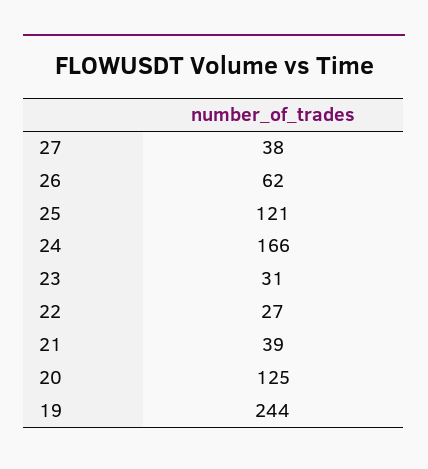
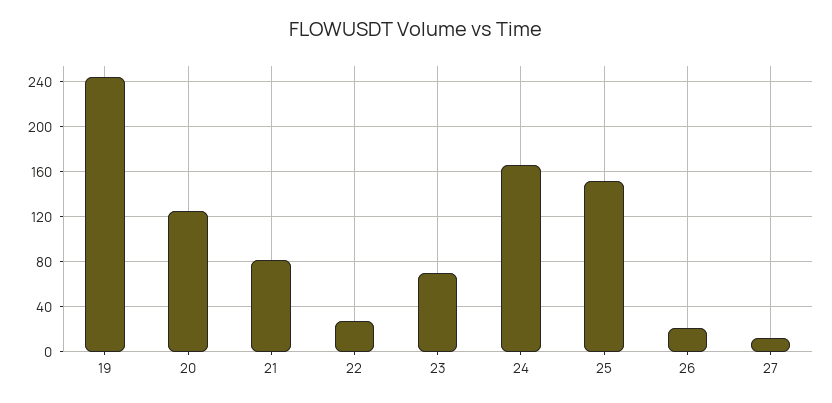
  {
-   "27": 38,
+   "27": 10,
-   "26": 62,
+   "26": 20,
-   "25": 121,
+   "25": 150,
    "24": 166,
-   "23": 31,
+   "23": 70,
    "22": 27,
-   "21": 39,
+   "21": 80,
    "20": 125,
    "19": 244
  }

